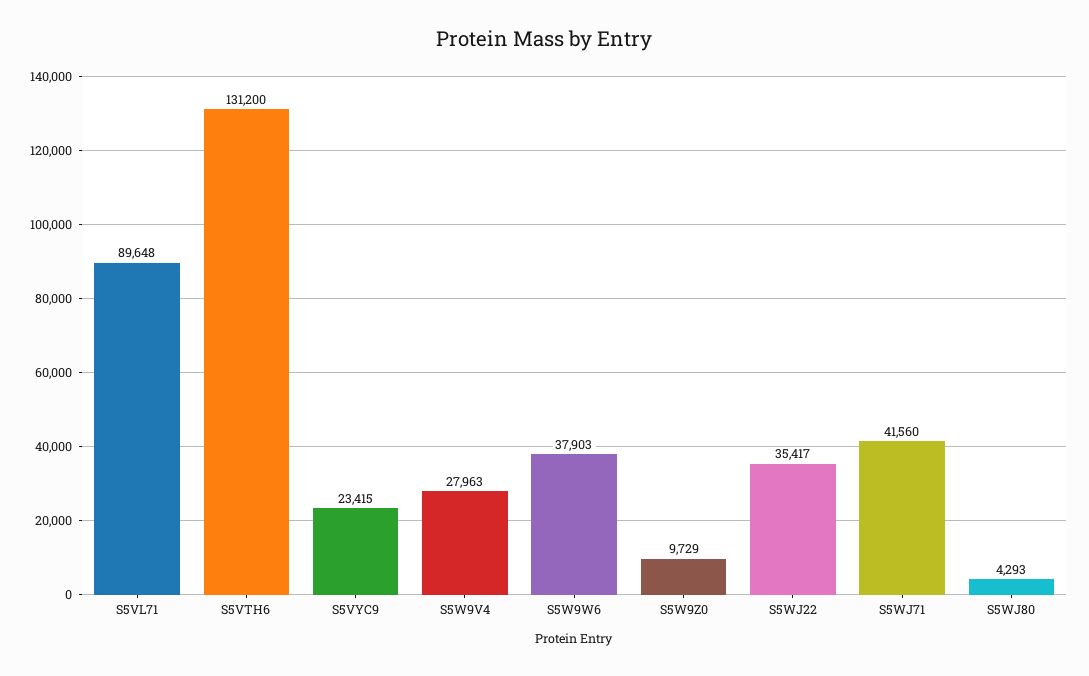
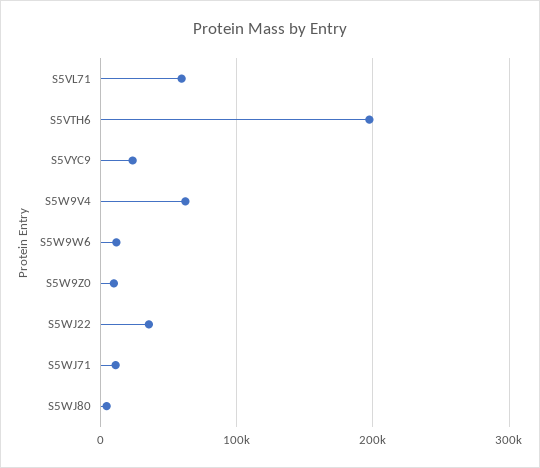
  {
-   "S5VL71": 89648,
+   "S5VL71": 60000,
-   "S5VTH6": 131200,
+   "S5VTH6": 200000,
    "S5VYC9": 23415,
-   "S5W9V4": 27963,
+   "S5W9V4": 60000,
-   "S5W9W6": 37903,
+   "S5W9W6": 10000,
    "S5W9Z0": 9729,
    "S5WJ22": 35417,
-   "S5WJ71": 41560,
+   "S5WJ71": 10000,
    "S5WJ80": 4293
  }

